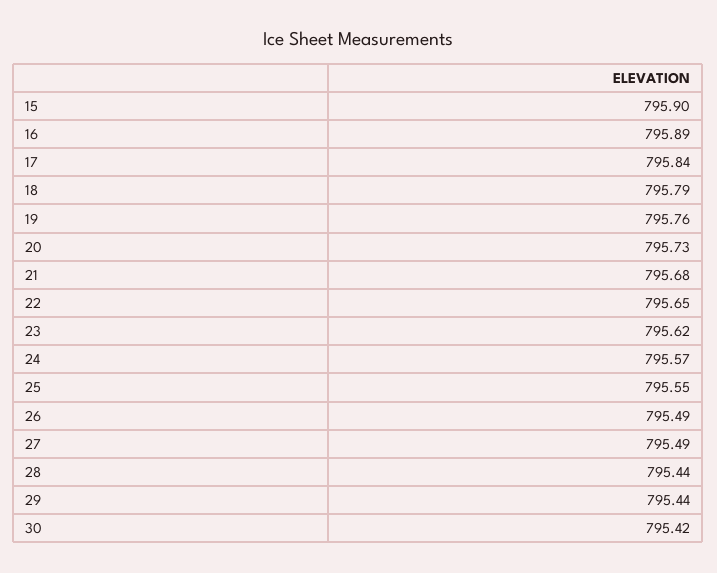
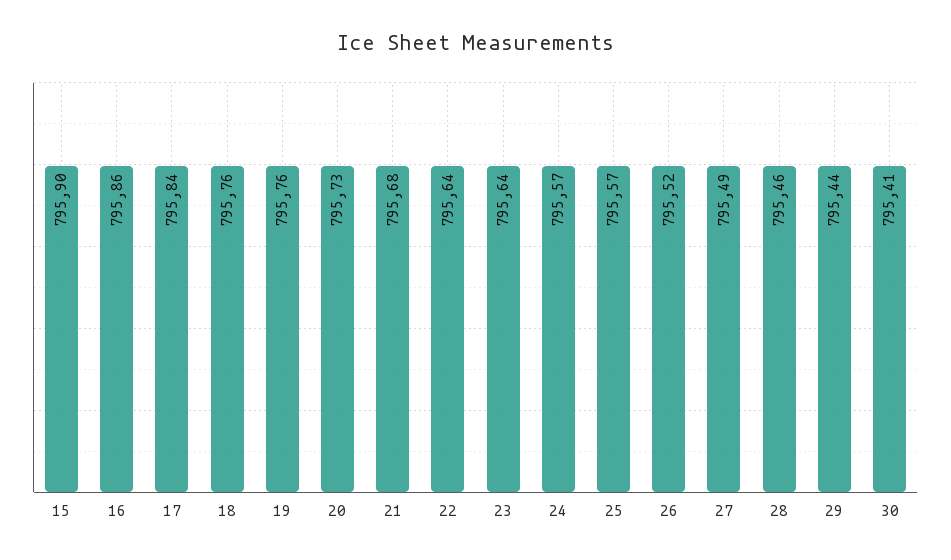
  {
    "15": 795.9,
-   "16": 795.89,
+   "16": 795.86,
    "17": 795.84,
-   "18": 795.79,
+   "18": 795.76,
    "19": 795.76,
    "20": 795.73,
    "21": 795.68,
-   "22": 795.65,
+   "22": 795.64,
-   "23": 795.62,
+   "23": 795.64,
    "24": 795.57,
-   "25": 795.55,
+   "25": 795.57,
-   "26": 795.49,
+   "26": 795.52,
    "27": 795.49,
-   "28": 795.44,
+   "28": 795.46,
    "29": 795.44,
-   "30": 795.42
+   "30": 795.41
  }

